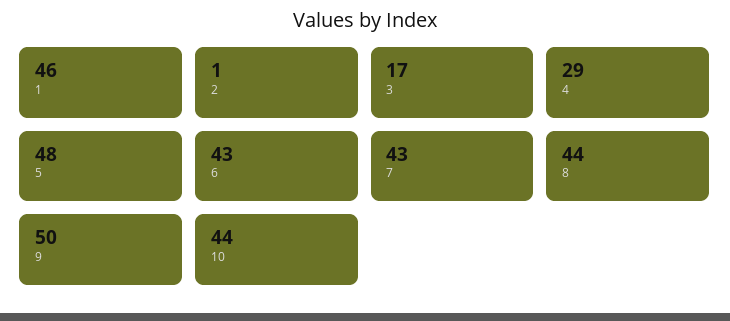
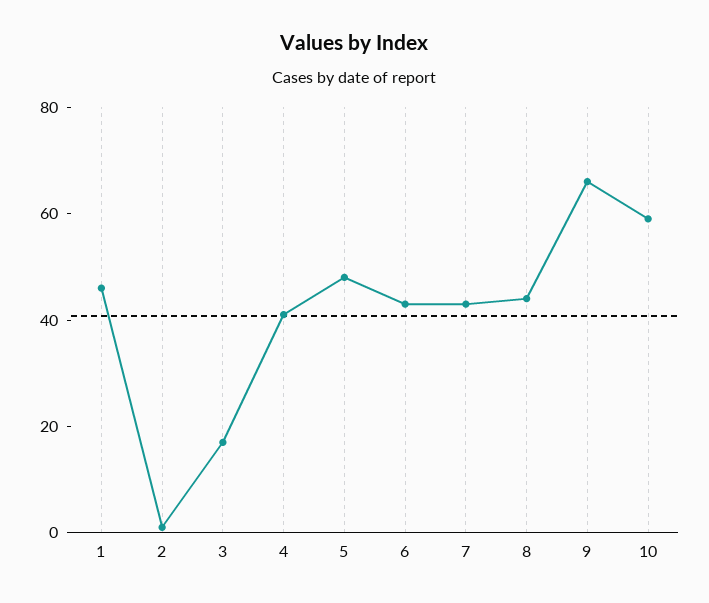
  {
    "1": 46,
    "2": 1,
    "3": 17,
-   "4": 29,
+   "4": 40,
    "5": 48,
    "6": 43,
    "7": 43,
    "8": 44,
-   "9": 50,
+   "9": 65,
-   "10": 44
+   "10": 60
  }

